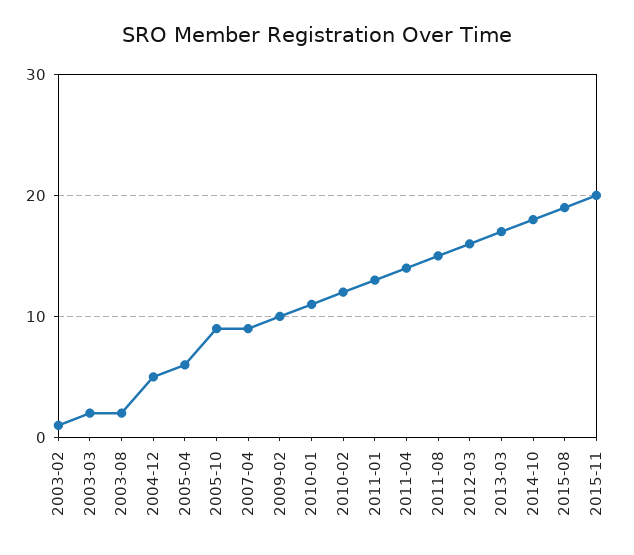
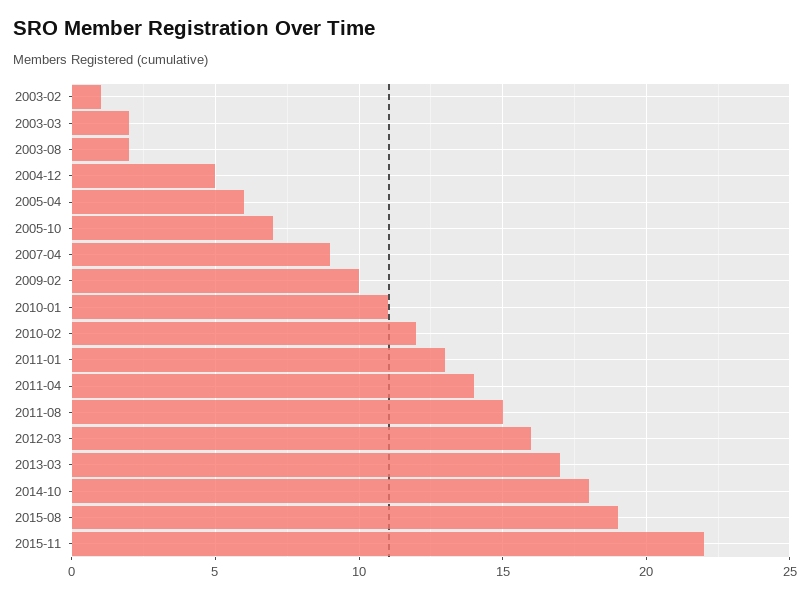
  {
    "2003-02": 1,
    "2003-03": 2,
    "2003-08": 2,
    "2004-12": 5,
    "2005-04": 6,
-   "2005-10": 9,
+   "2005-10": 7,
    "2007-04": 9,
    "2009-02": 10,
    "2010-01": 11,
    "2010-02": 12,
    "2011-01": 13,
    "2011-04": 14,
    "2011-08": 15,
    "2012-03": 16,
    "2013-03": 17,
    "2014-10": 18,
    "2015-08": 19,
-   "2015-11": 20
+   "2015-11": 22
  }

